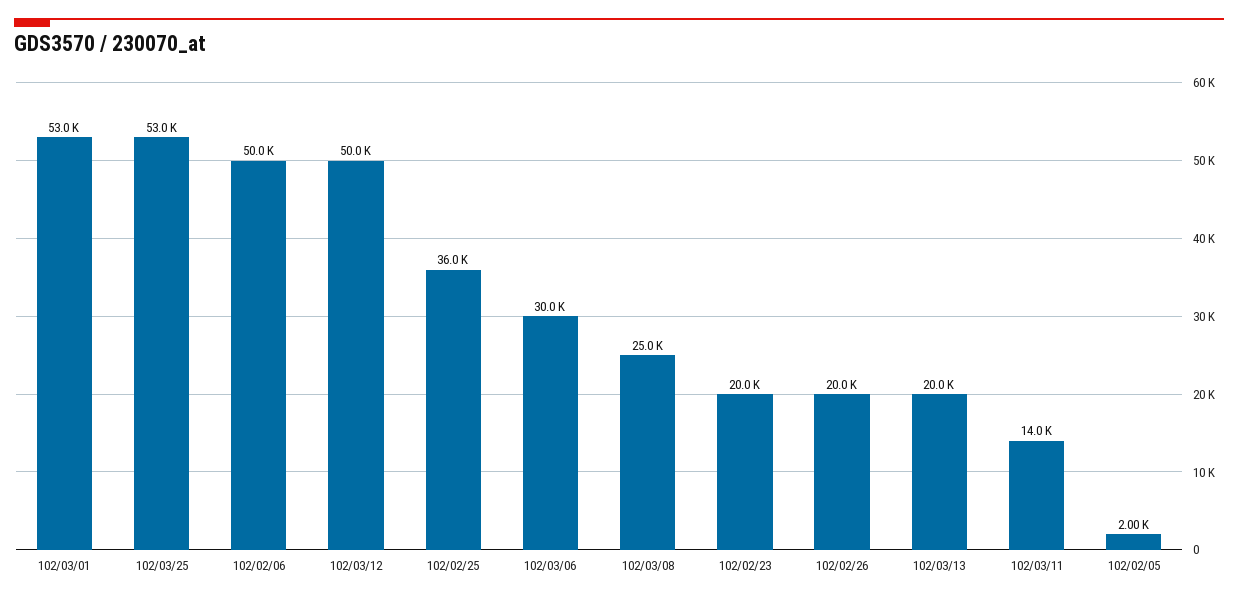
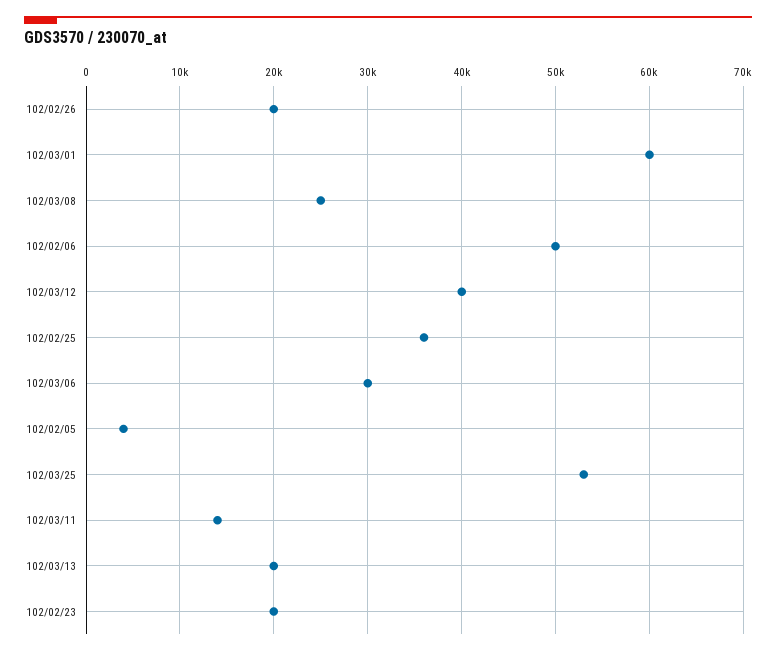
  {
-   "102/03/01": 53000,
+   "102/03/01": 60000,
    "102/03/25": 53000,
    "102/02/06": 50000,
-   "102/03/12": 50000,
+   "102/03/12": 40000,
    "102/02/25": 36000,
    "102/03/06": 30000,
    "102/03/08": 25000,
    "102/02/23": 20000,
    "102/02/26": 20000,
    "102/03/13": 20000,
    "102/03/11": 14000,
-   "102/02/05": 2000
+   "102/02/05": 4000
  }

